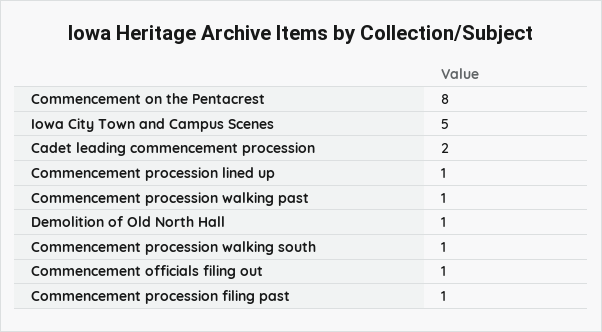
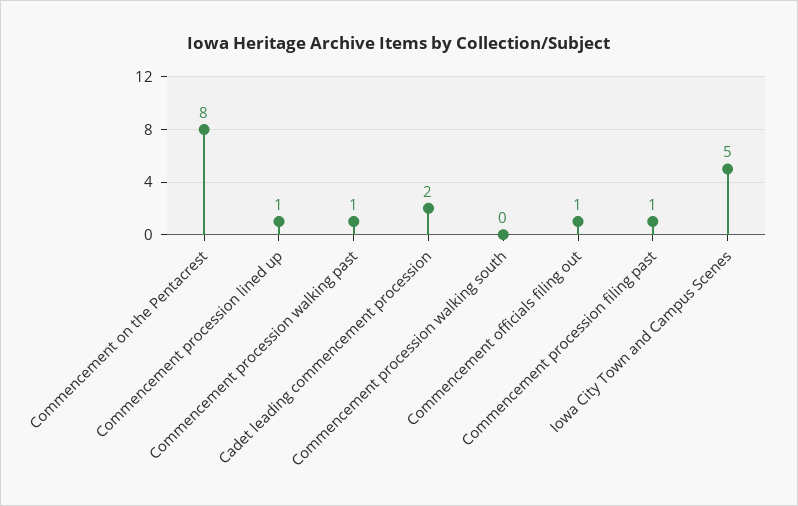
  {
    "Commencement on the Pentacrest": 8,
    "Iowa City Town and Campus Scenes": 5,
    "Cadet leading commencement procession": 2,
    "Commencement procession lined up": 1,
    "Commencement procession walking past": 1,
-   "Demolition of Old North Hall": 1,
-   "Commencement procession walking south": 1,
+   "Commencement procession walking south": 0,
    "Commencement officials filing out": 1,
    "Commencement procession filing past": 1
  }

